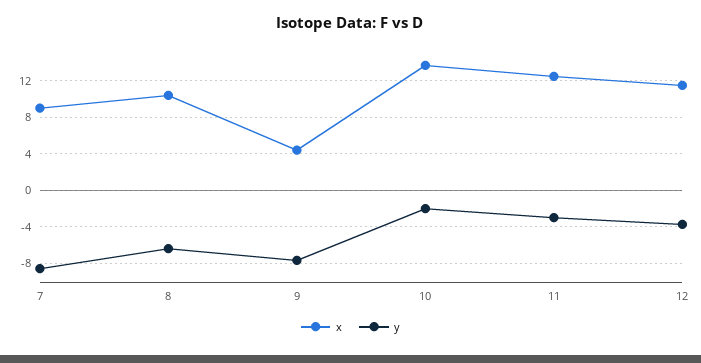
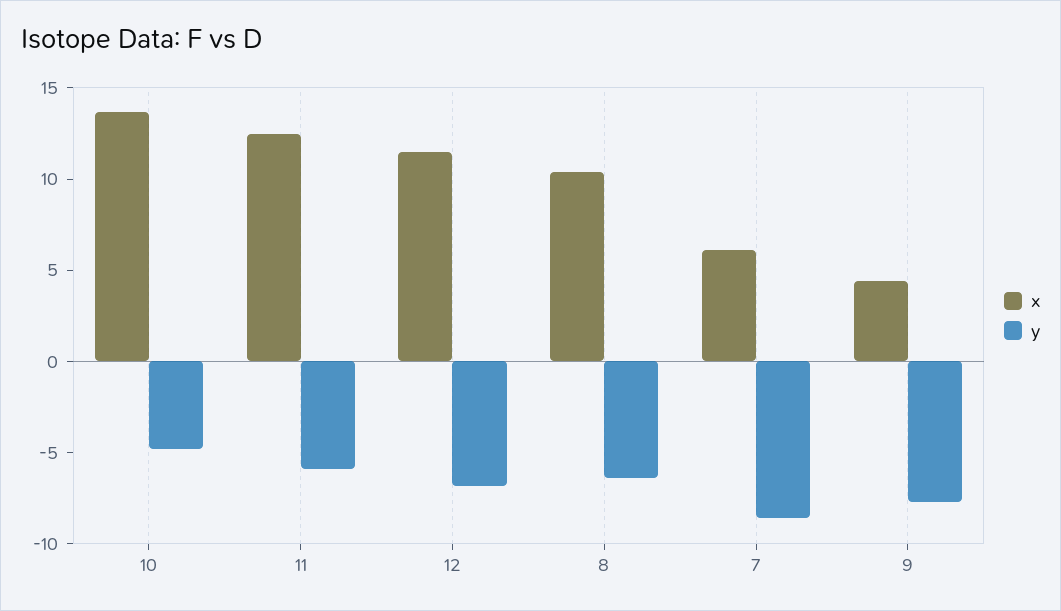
  {
    "x": {
-     "7": 9,
+     "7": 6,
      "8": 10,
      "9": 4,
      "10": 14,
      "11": 13,
      "12": 12
    },
    "y": {
      "7": -9,
      "8": -6,
      "9": -8,
-     "10": -2,
+     "10": -5,
-     "11": -3,
+     "11": -6,
-     "12": -4
+     "12": -7
    }
  }

